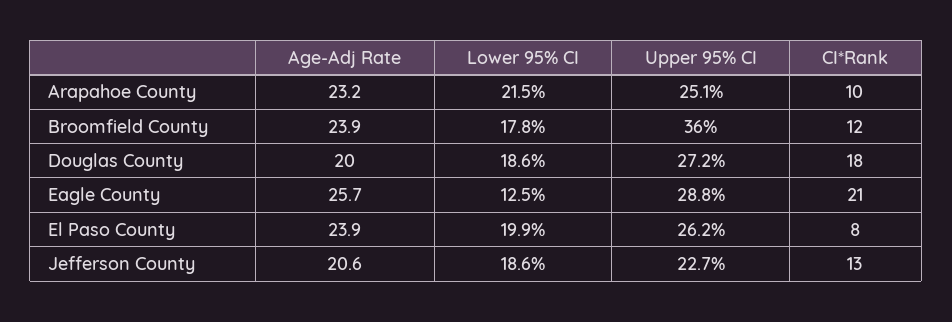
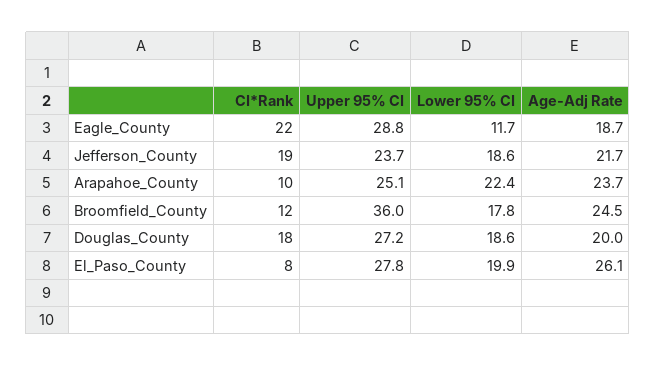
  {
    "Age-Adj Rate": {
-     "Arapahoe County": 23.2,
+     "Arapahoe County": 23.7,
-     "Broomfield County": 23.9,
+     "Broomfield County": 24.5,
      "Douglas County": 20,
-     "Eagle County": 25.7,
+     "Eagle County": 18.7,
-     "El Paso County": 23.9,
+     "El Paso County": 26.1,
-     "Jefferson County": 20.6
+     "Jefferson County": 21.7
    },
    "Lower 95% CI": {
-     "Arapahoe County": 21.5,
+     "Arapahoe County": 22.4,
      "Broomfield County": 17.8,
      "Douglas County": 18.6,
-     "Eagle County": 12.5,
+     "Eagle County": 11.7,
      "El Paso County": 19.9,
      "Jefferson County": 18.6
    },
    "Upper 95% CI": {
      "Arapahoe County": 25.1,
      "Broomfield County": 36,
      "Douglas County": 27.2,
      "Eagle County": 28.8,
-     "El Paso County": 26.2,
+     "El Paso County": 27.8,
-     "Jefferson County": 22.7
+     "Jefferson County": 23.7
    },
    "CI*Rank": {
      "Arapahoe County": 10,
      "Broomfield County": 12,
      "Douglas County": 18,
-     "Eagle County": 21,
+     "Eagle County": 22,
      "El Paso County": 8,
-     "Jefferson County": 13
+     "Jefferson County": 19
    }
  }

